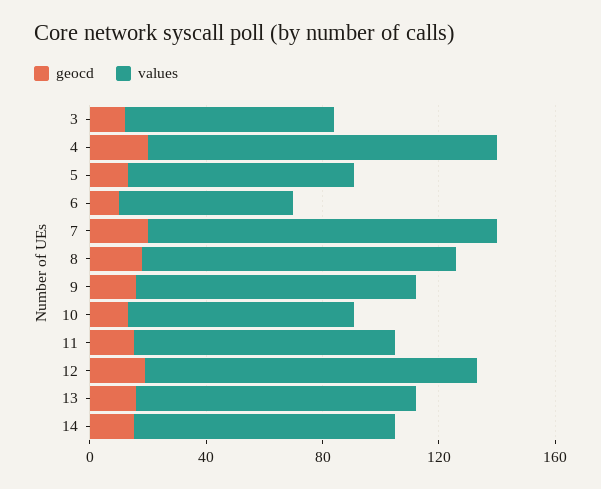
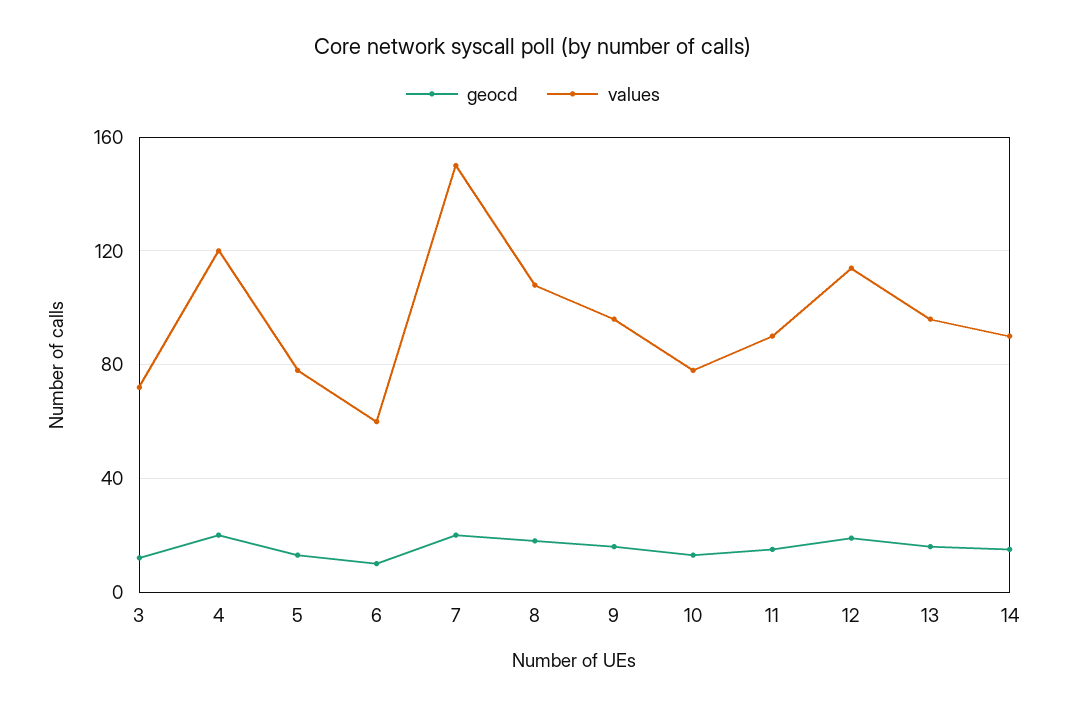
  {
    "geocd": {
      "3": 10,
      "4": 20,
      "5": 15,
      "6": 10,
      "7": 20,
      "8": 20,
      "9": 15,
      "10": 15,
      "11": 15,
      "12": 20,
      "13": 15,
      "14": 15
    },
    "values": {
      "3": 70,
      "4": 120,
      "5": 80,
      "6": 60,
-     "7": 120,
+     "7": 150,
      "8": 110,
      "9": 95,
      "10": 80,
      "11": 90,
      "12": 115,
      "13": 95,
      "14": 90
    }
  }

